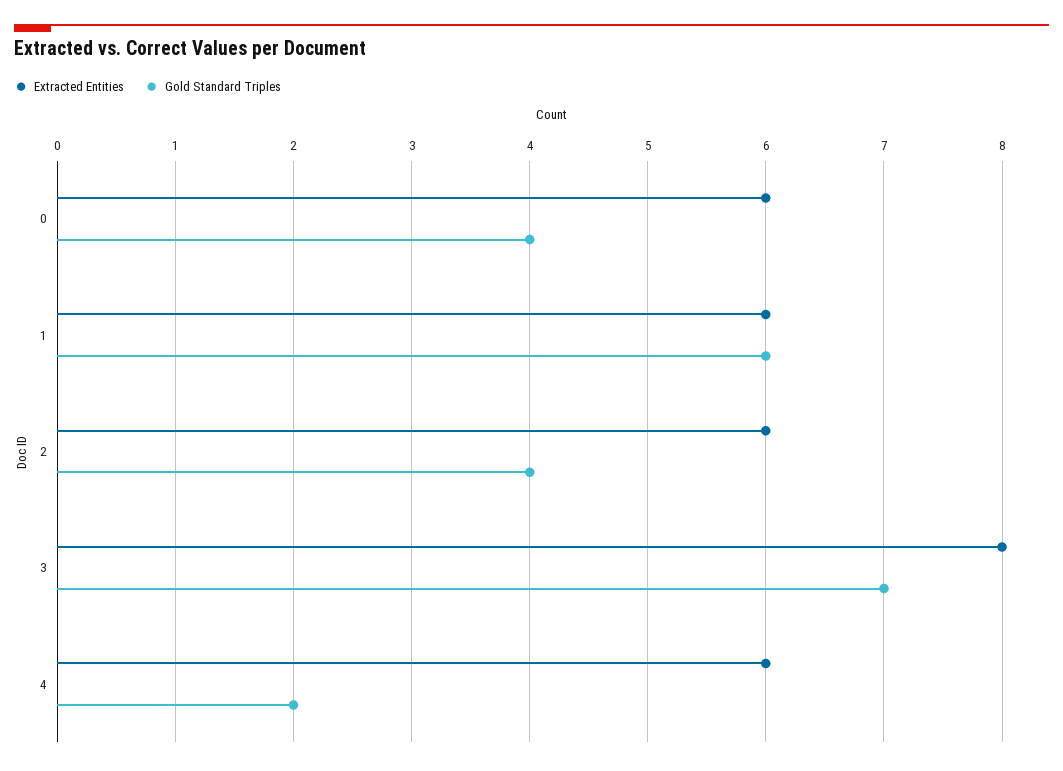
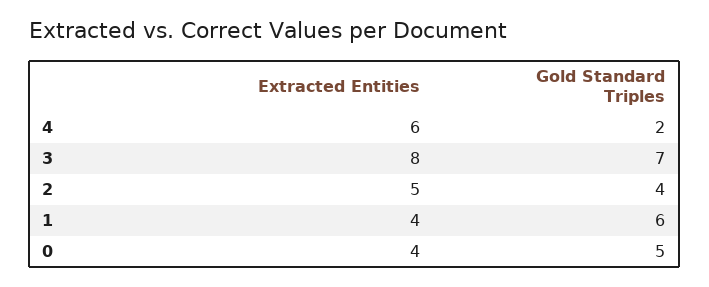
  {
    "Extracted Entities": {
-     "0": 6,
+     "0": 4,
-     "1": 6,
+     "1": 4,
-     "2": 6,
+     "2": 5,
      "3": 8,
      "4": 6
    },
    "Gold Standard Triples": {
-     "0": 4,
+     "0": 5,
      "1": 6,
      "2": 4,
      "3": 7,
      "4": 2
    }
  }

